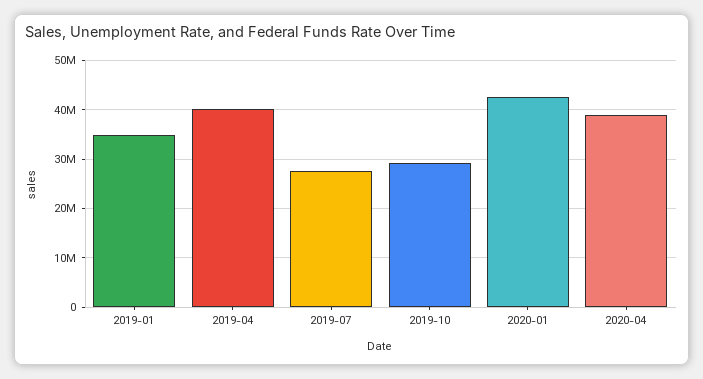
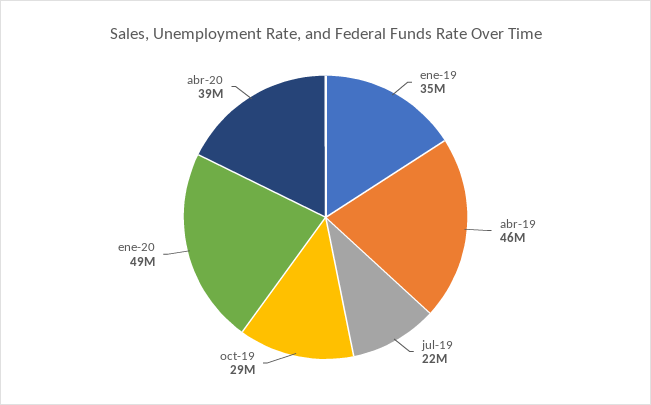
  {
    "2019-01": 35000000,
-   "2019-04": 40000000,
+   "2019-04": 46000000,
-   "2019-07": 28000000,
+   "2019-07": 22000000,
    "2019-10": 29000000,
-   "2020-01": 42000000,
+   "2020-01": 49000000,
    "2020-04": 39000000
  }

